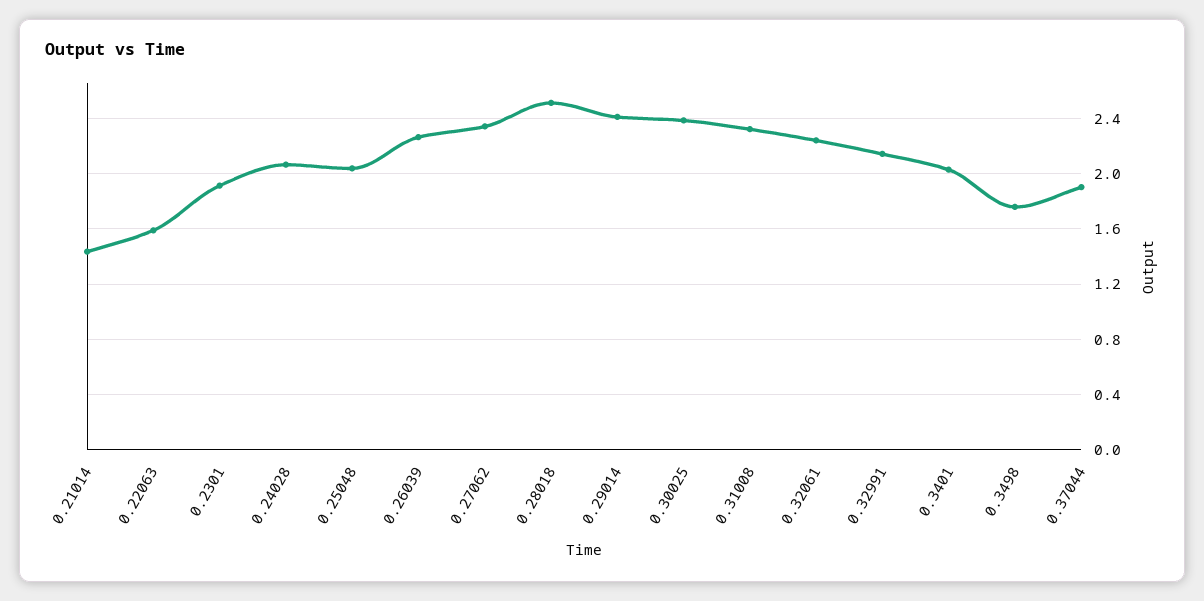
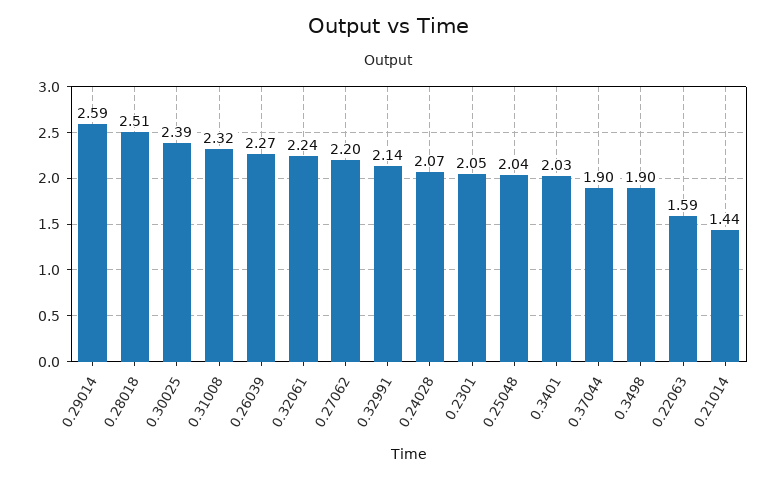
  {
    "0.21014": 1.44,
    "0.22063": 1.59,
-   "0.2301": 1.9,
+   "0.2301": 2.05,
    "0.24028": 2.07,
    "0.25048": 2.04,
    "0.26039": 2.27,
-   "0.27062": 2.35,
+   "0.27062": 2.2,
    "0.28018": 2.51,
-   "0.29014": 2.4,
+   "0.29014": 2.59,
    "0.30025": 2.39,
    "0.31008": 2.32,
    "0.32061": 2.24,
    "0.32991": 2.14,
    "0.3401": 2.03,
-   "0.3498": 1.75,
+   "0.3498": 1.9,
    "0.37044": 1.9
  }

